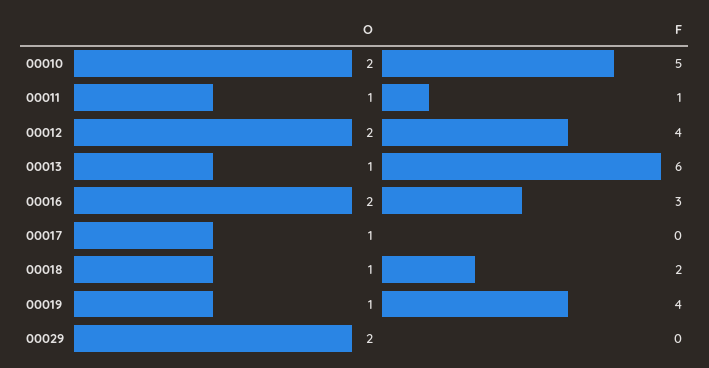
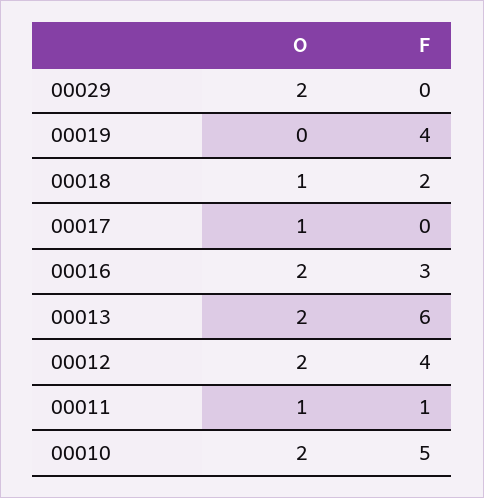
  {
    "O": {
      "00010": 2,
      "00011": 1,
      "00012": 2,
-     "00013": 1,
+     "00013": 2,
      "00016": 2,
      "00017": 1,
      "00018": 1,
-     "00019": 1,
+     "00019": 0,
      "00029": 2
    },
    "F": {
      "00010": 5,
      "00011": 1,
      "00012": 4,
      "00013": 6,
      "00016": 3,
      "00017": 0,
      "00018": 2,
      "00019": 4,
      "00029": 0
    }
  }

